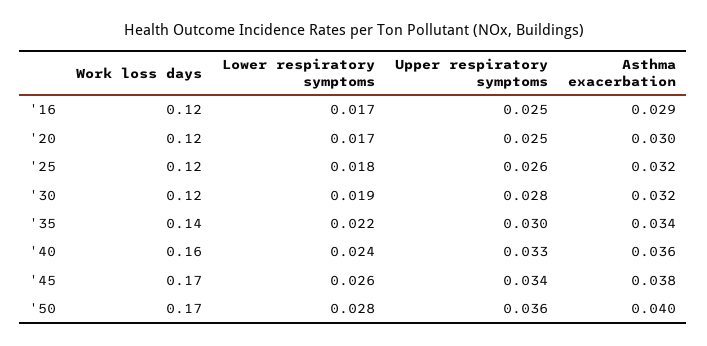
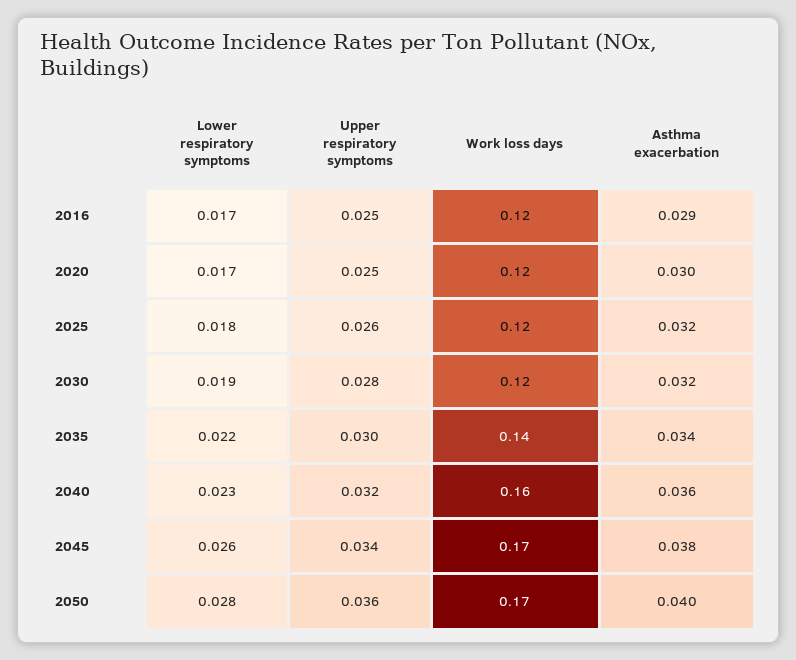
  {
    "Work loss days": {
      "'16": 0.12,
      "'20": 0.12,
      "'25": 0.12,
      "'30": 0.12,
      "'35": 0.14,
      "'40": 0.16,
      "'45": 0.17,
      "'50": 0.17
    },
    "Lower respiratory symptoms": {
      "'16": 0.017,
      "'20": 0.017,
      "'25": 0.018,
      "'30": 0.019,
      "'35": 0.022,
-     "'40": 0.024,
+     "'40": 0.023,
      "'45": 0.026,
      "'50": 0.028
    },
    "Upper respiratory symptoms": {
      "'16": 0.025,
      "'20": 0.025,
      "'25": 0.026,
      "'30": 0.028,
      "'35": 0.03,
-     "'40": 0.033,
+     "'40": 0.032,
      "'45": 0.034,
      "'50": 0.036
    },
    "Asthma exacerbation": {
      "'16": 0.029,
      "'20": 0.03,
      "'25": 0.032,
      "'30": 0.032,
      "'35": 0.034,
      "'40": 0.036,
      "'45": 0.038,
      "'50": 0.04
    }
  }

